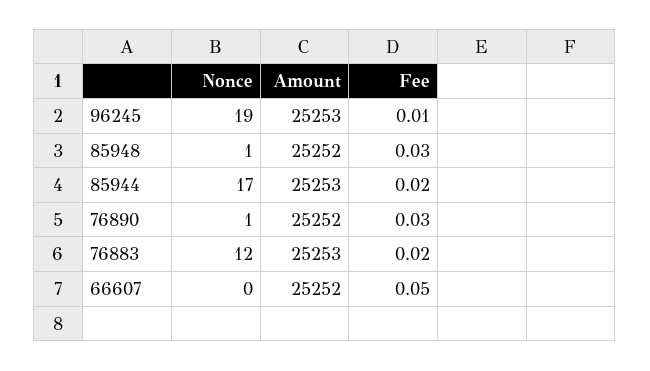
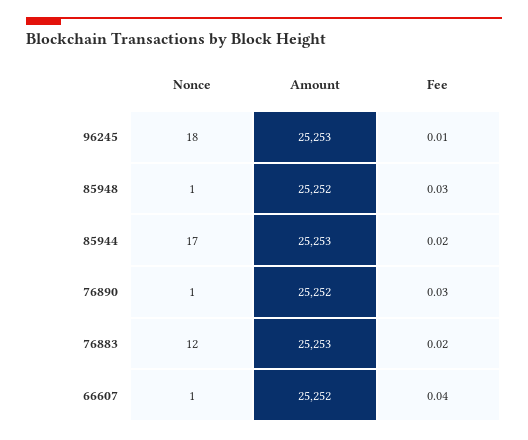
  {
    "Nonce": {
-     "96245": 19,
+     "96245": 18,
      "85948": 1,
      "85944": 17,
      "76890": 1,
      "76883": 12,
-     "66607": 0
+     "66607": 1
    },
    "Amount": {
      "96245": 25253,
      "85948": 25252,
      "85944": 25253,
      "76890": 25252,
      "76883": 25253,
      "66607": 25252
    },
    "Fee": {
      "96245": 0.01,
      "85948": 0.03,
      "85944": 0.02,
      "76890": 0.03,
      "76883": 0.02,
-     "66607": 0.05
+     "66607": 0.04
    }
  }

